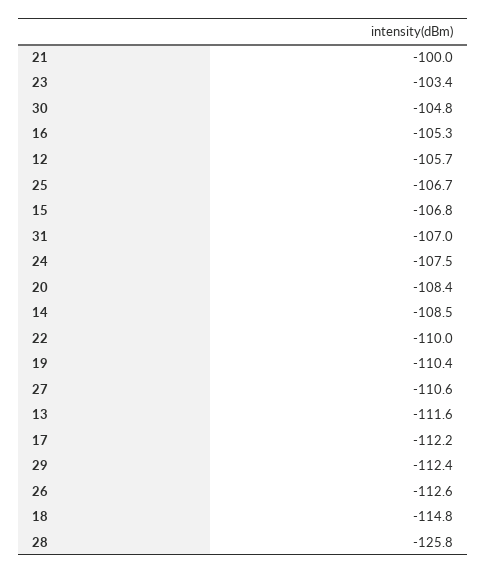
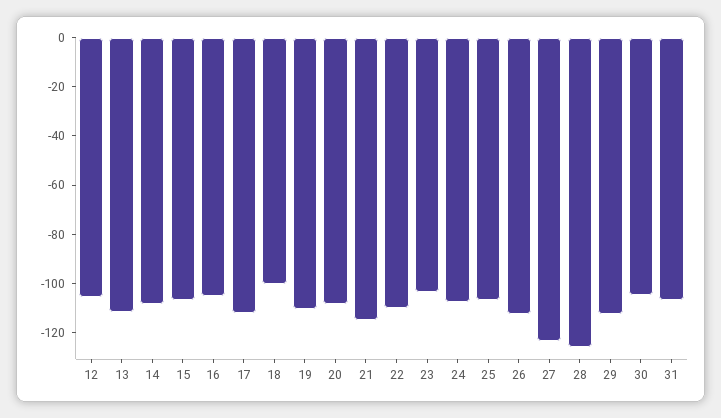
  {
-   "21": -100,
+   "21": -115,
    "23": -103.4,
    "30": -104.8,
    "16": -105.3,
    "12": -105.7,
    "25": -106.7,
    "15": -106.8,
    "31": -107,
    "24": -107.5,
    "20": -108.4,
    "14": -108.5,
    "22": -110,
    "19": -110.4,
-   "27": -110.6,
+   "27": -125,
    "13": -111.6,
    "17": -112.2,
    "29": -112.4,
    "26": -112.6,
-   "18": -114.8,
+   "18": -100,
    "28": -125.8
  }

